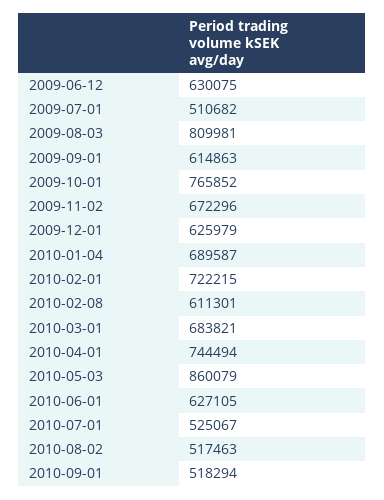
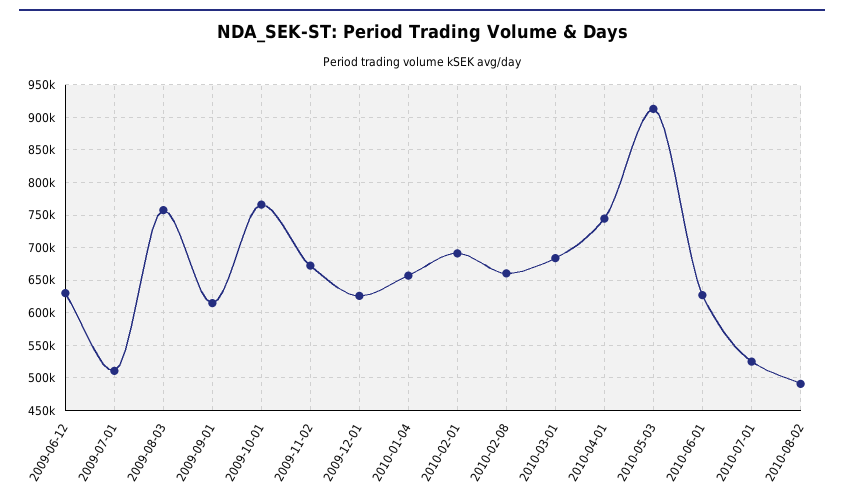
  {
    "2009-06-12": 630075,
    "2009-07-01": 510682,
-   "2009-08-03": 809981,
+   "2009-08-03": 760000,
    "2009-09-01": 614863,
    "2009-10-01": 765852,
    "2009-11-02": 672296,
    "2009-12-01": 625979,
-   "2010-01-04": 689587,
+   "2010-01-04": 660000,
-   "2010-02-01": 722215,
+   "2010-02-01": 690000,
-   "2010-02-08": 611301,
+   "2010-02-08": 660000,
    "2010-03-01": 683821,
    "2010-04-01": 744494,
-   "2010-05-03": 860079,
+   "2010-05-03": 910000,
    "2010-06-01": 627105,
    "2010-07-01": 525067,
-   "2010-08-02": 517463,
+   "2010-08-02": 490000
-   "2010-09-01": 518294
  }

